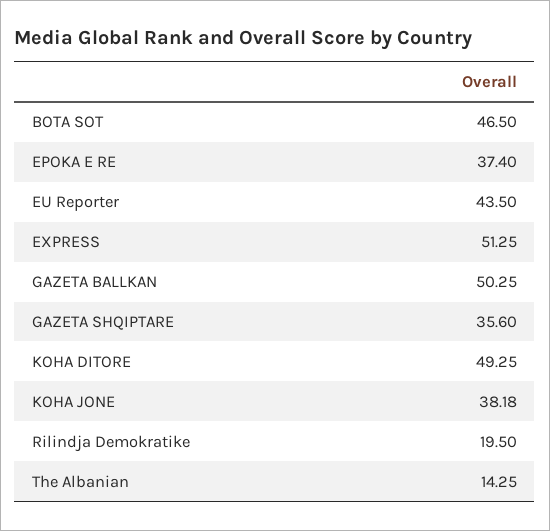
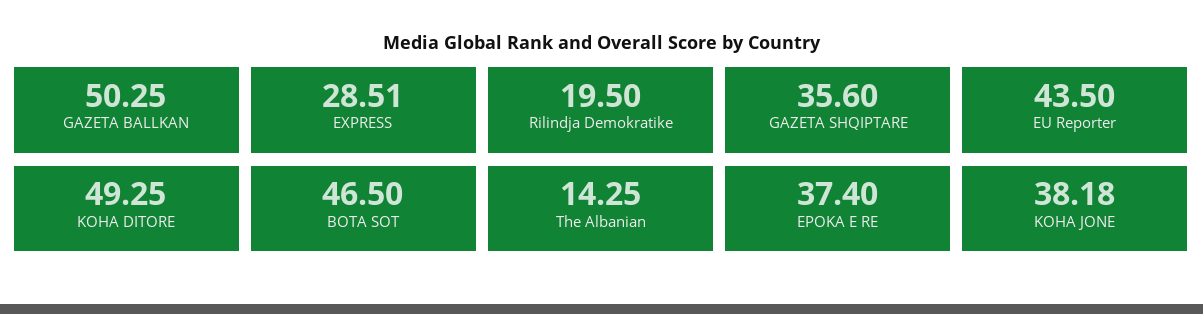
  {
    "BOTA SOT": 46.5,
    "EPOKA E RE": 37.4,
    "EU Reporter": 43.5,
-   "EXPRESS": 51.25,
+   "EXPRESS": 28.51,
    "GAZETA BALLKAN": 50.25,
    "GAZETA SHQIPTARE": 35.6,
    "KOHA DITORE": 49.25,
    "KOHA JONE": 38.18,
    "Rilindja Demokratike": 19.5,
    "The Albanian": 14.25
  }

